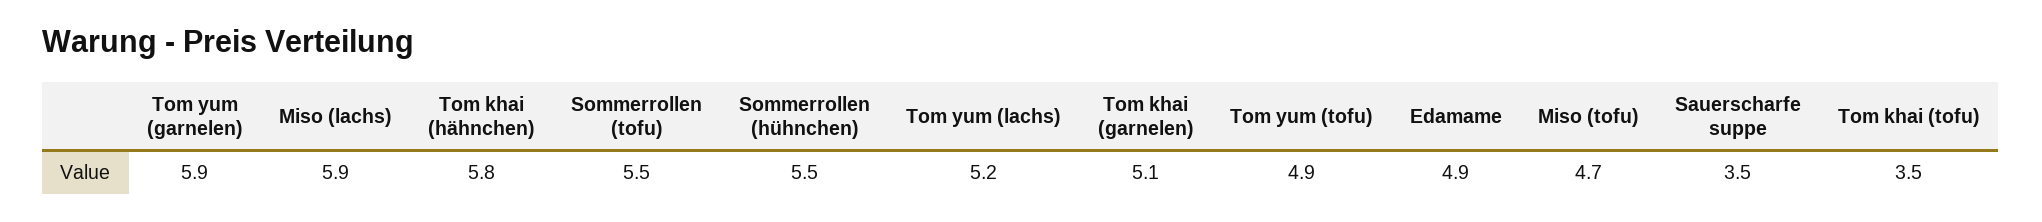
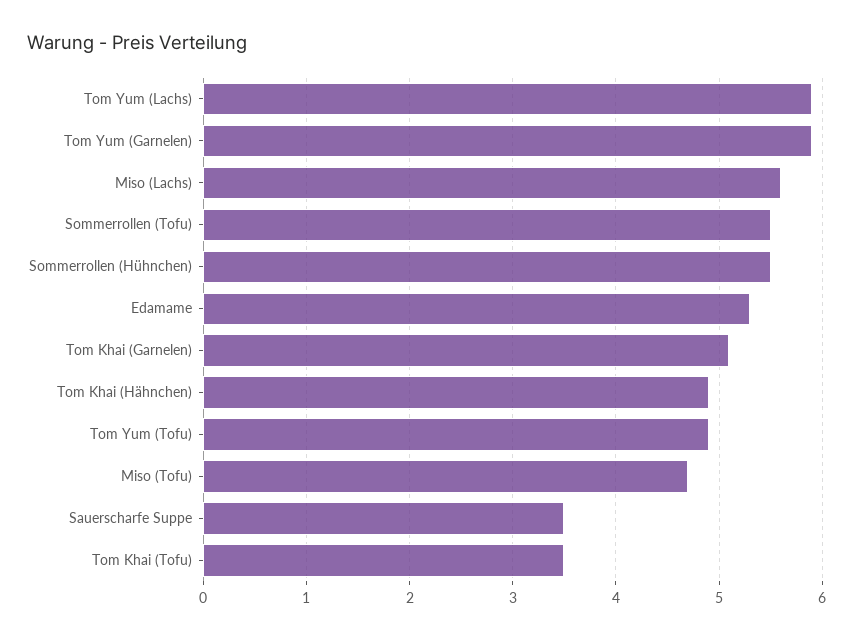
  {
    "Tom yum (garnelen)": 5.9,
-   "Miso (lachs)": 5.9,
+   "Miso (lachs)": 5.6,
-   "Tom khai (hähnchen)": 5.8,
+   "Tom khai (hähnchen)": 4.9,
    "Sommerrollen (tofu)": 5.5,
    "Sommerrollen (hühnchen)": 5.5,
-   "Tom yum (lachs)": 5.2,
+   "Tom yum (lachs)": 5.9,
    "Tom khai (garnelen)": 5.1,
    "Tom yum (tofu)": 4.9,
-   "Edamame": 4.9,
+   "Edamame": 5.3,
    "Miso (tofu)": 4.7,
    "Sauerscharfe suppe": 3.5,
    "Tom khai (tofu)": 3.5
  }

